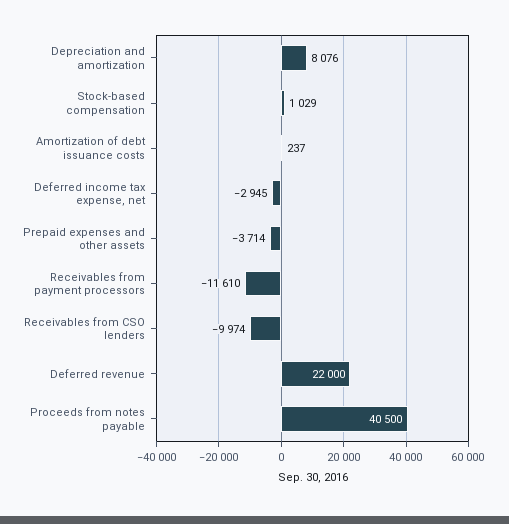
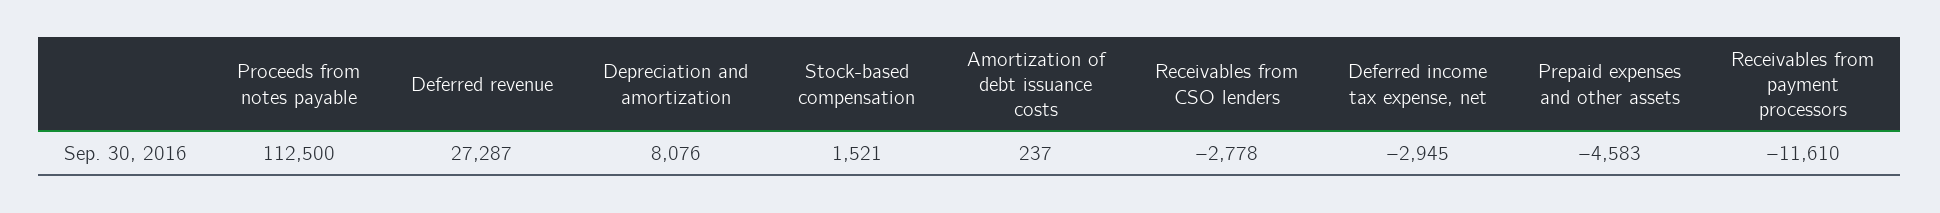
  {
    "Depreciation and amortization": 8076,
-   "Stock-based compensation": 1029,
+   "Stock-based compensation": 1521,
    "Amortization of debt issuance costs": 237,
    "Deferred income tax expense, net": -2945,
-   "Prepaid expenses and other assets": -3714,
+   "Prepaid expenses and other assets": -4583,
    "Receivables from payment processors": -11610,
-   "Receivables from CSO lenders": -9974,
+   "Receivables from CSO lenders": -2778,
-   "Deferred revenue": 22000,
+   "Deferred revenue": 27287,
-   "Proceeds from notes payable": 40500
+   "Proceeds from notes payable": 112500
  }

